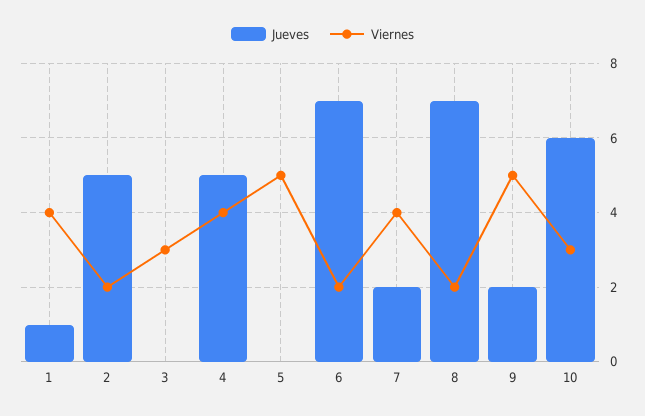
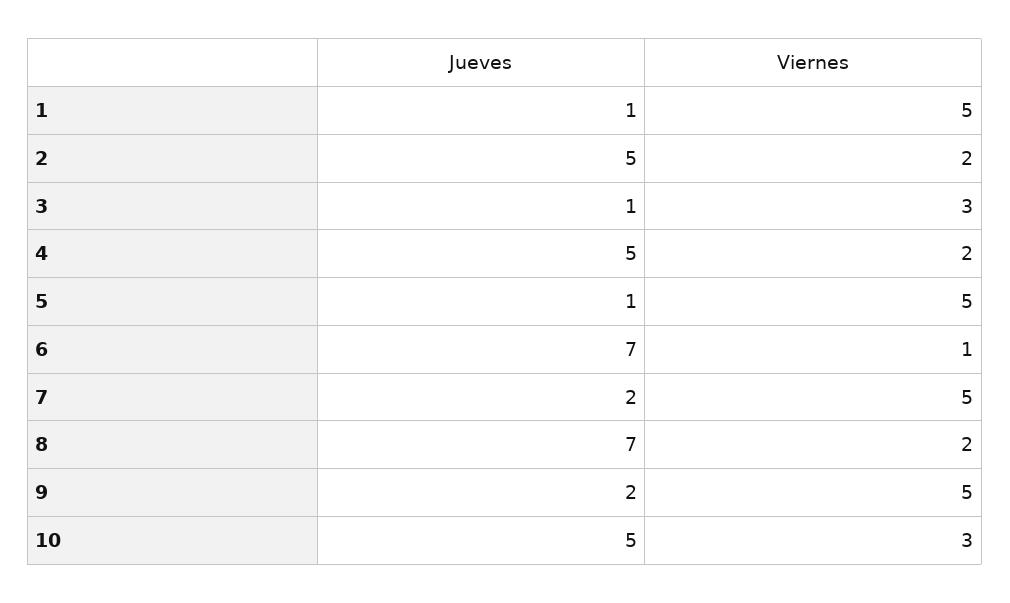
  {
    "Jueves": {
      "1": 1,
      "2": 5,
-     "3": 0,
+     "3": 1,
      "4": 5,
-     "5": 0,
+     "5": 1,
      "6": 7,
      "7": 2,
      "8": 7,
      "9": 2,
-     "10": 6
+     "10": 5
    },
    "Viernes": {
-     "1": 4,
+     "1": 5,
      "2": 2,
      "3": 3,
-     "4": 4,
+     "4": 2,
      "5": 5,
-     "6": 2,
+     "6": 1,
-     "7": 4,
+     "7": 5,
      "8": 2,
      "9": 5,
      "10": 3
    }
  }

